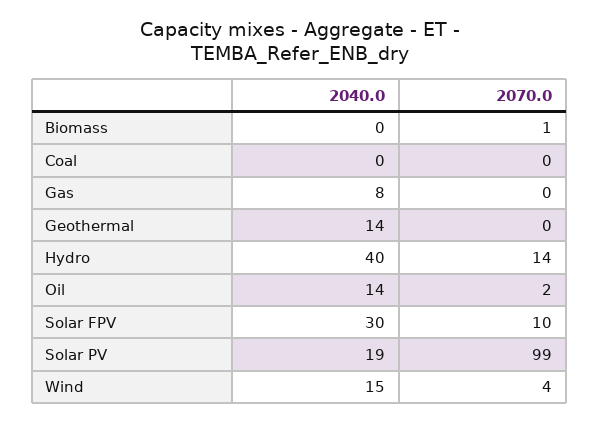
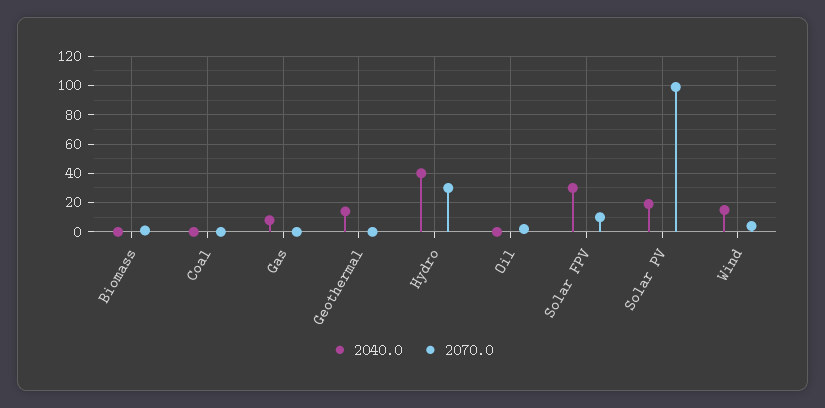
  {
    "2040.0": {
      "Biomass": 0,
      "Coal": 0,
      "Gas": 8,
      "Geothermal": 14,
      "Hydro": 40,
-     "Oil": 14,
+     "Oil": 0,
      "Solar FPV": 30,
      "Solar PV": 19,
      "Wind": 15
    },
    "2070.0": {
      "Biomass": 1,
      "Coal": 0,
      "Gas": 0,
      "Geothermal": 0,
-     "Hydro": 14,
+     "Hydro": 30,
      "Oil": 2,
      "Solar FPV": 10,
      "Solar PV": 99,
      "Wind": 4
    }
  }

